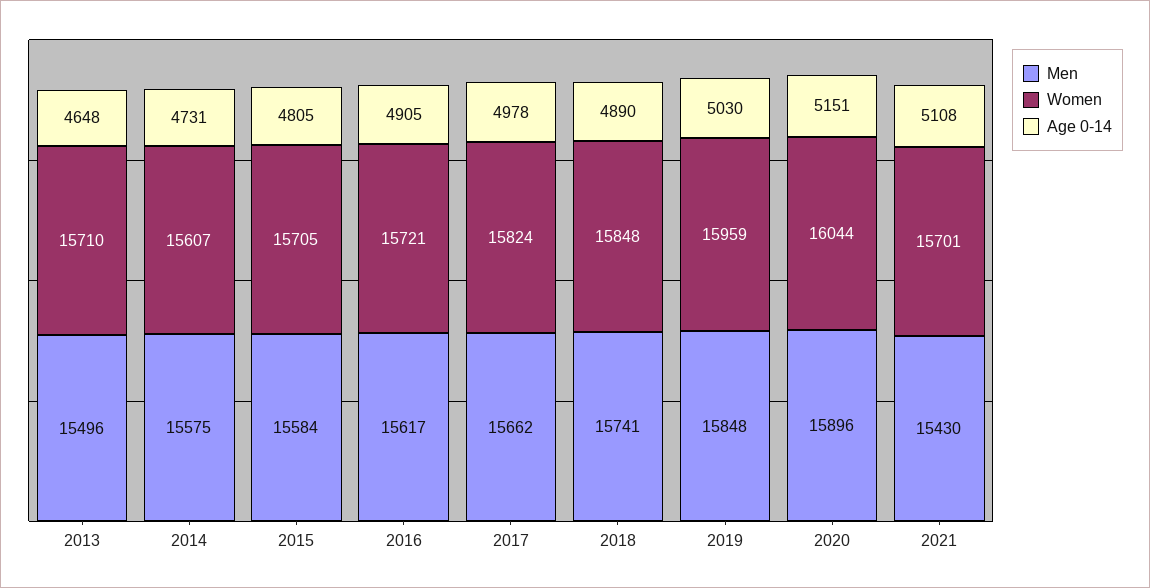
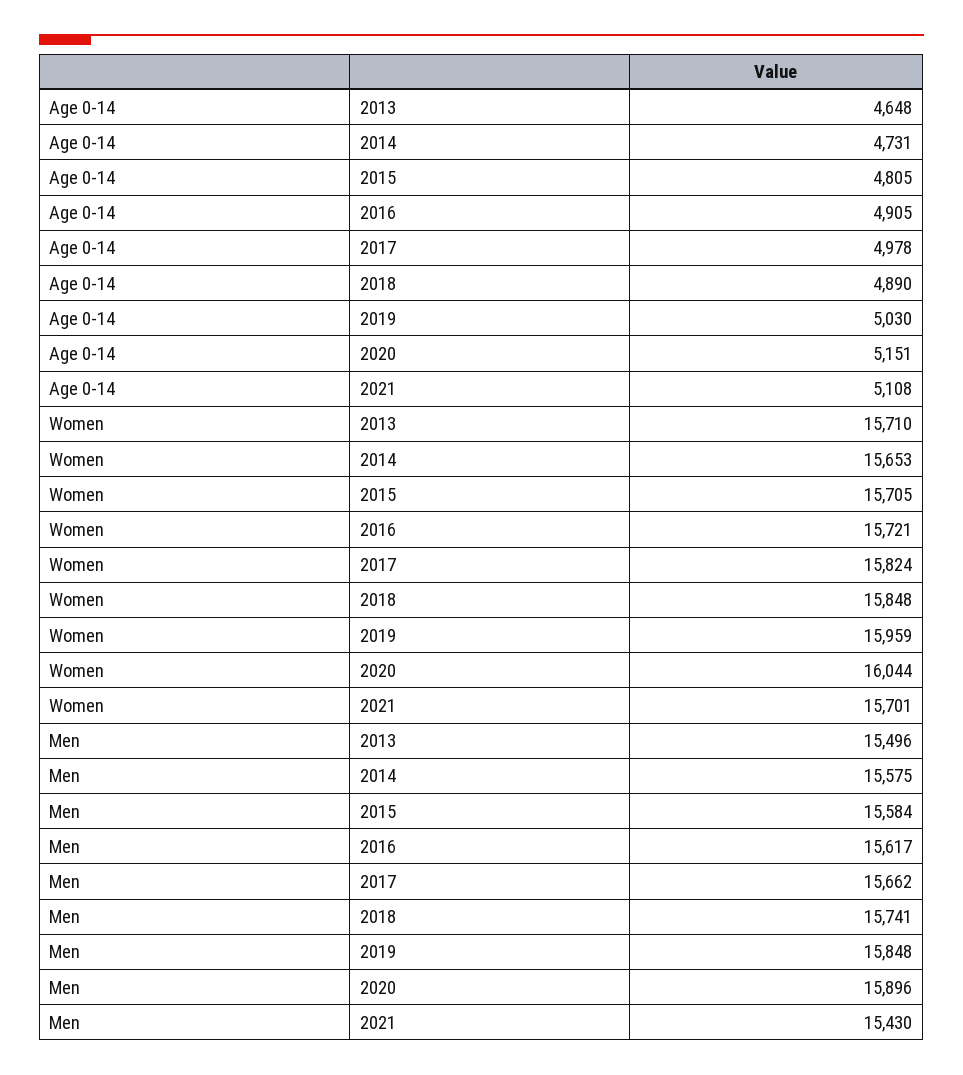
  {
    "Men": {
      "2013": 15496,
      "2014": 15575,
      "2015": 15584,
      "2016": 15617,
      "2017": 15662,
      "2018": 15741,
      "2019": 15848,
      "2020": 15896,
      "2021": 15430
    },
    "Women": {
      "2013": 15710,
-     "2014": 15607,
+     "2014": 15653,
      "2015": 15705,
      "2016": 15721,
      "2017": 15824,
      "2018": 15848,
      "2019": 15959,
      "2020": 16044,
      "2021": 15701
    },
    "Age 0-14": {
      "2013": 4648,
      "2014": 4731,
      "2015": 4805,
      "2016": 4905,
      "2017": 4978,
      "2018": 4890,
      "2019": 5030,
      "2020": 5151,
      "2021": 5108
    }
  }

